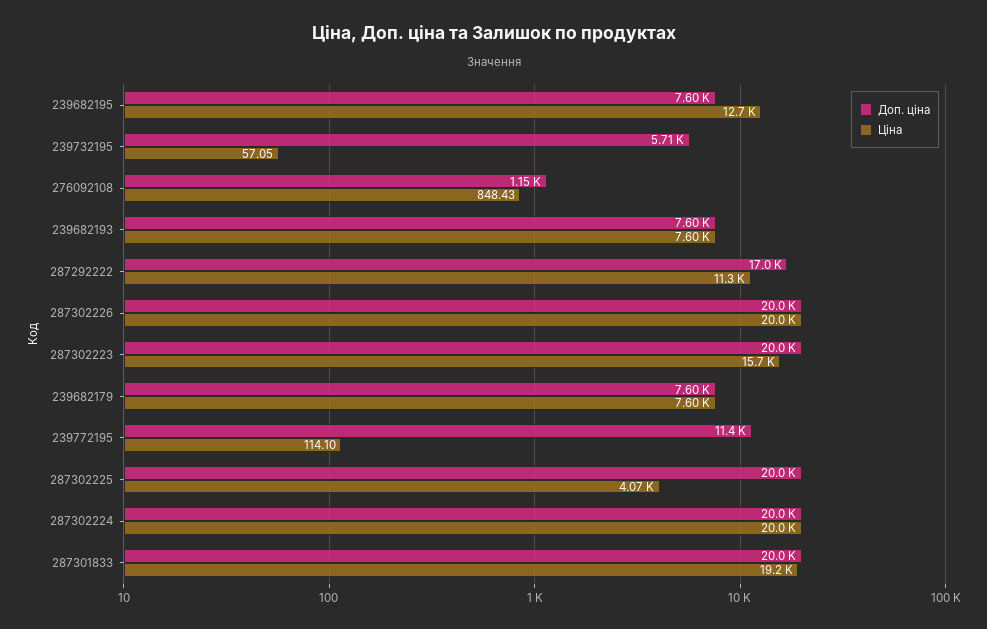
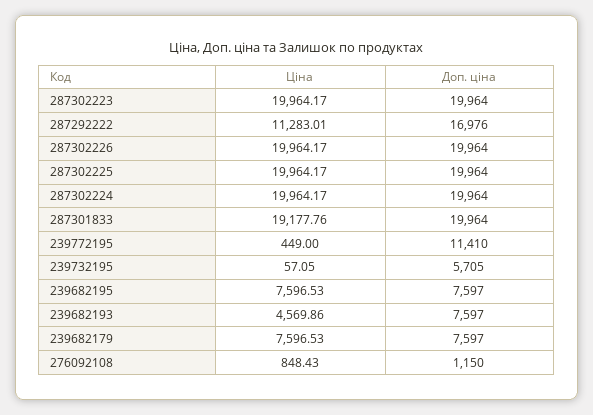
  {
    "Доп. ціна": {
      "239682195": 7597,
      "239732195": 5705,
      "276092108": 1150,
      "239682193": 7597,
      "287292222": 16976,
      "287302226": 19964,
      "287302223": 19964,
      "239682179": 7597,
      "239772195": 11410,
      "287302225": 19964,
      "287302224": 19964,
      "287301833": 19964
    },
    "Ціна": {
-     "239682195": 12700,
+     "239682195": 7596.53,
      "239732195": 57.05,
      "276092108": 848.43,
-     "239682193": 7600,
+     "239682193": 4569.86,
      "287292222": 11283.01,
      "287302226": 19964.17,
-     "287302223": 15700,
+     "287302223": 19964.17,
      "239682179": 7596.53,
-     "239772195": 114.1,
+     "239772195": 449,
-     "287302225": 4070,
+     "287302225": 19964.17,
      "287302224": 19964.17,
      "287301833": 19177.76
    }
  }

